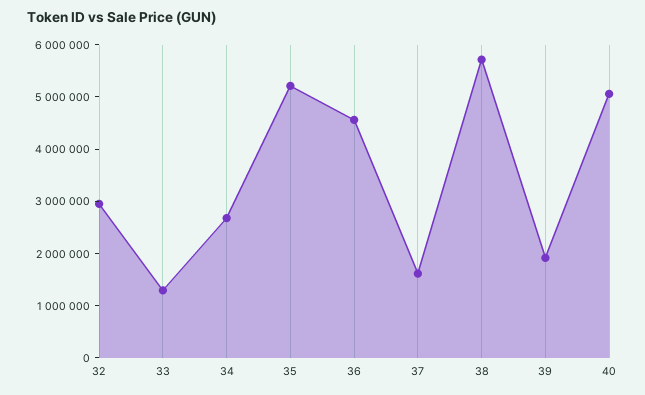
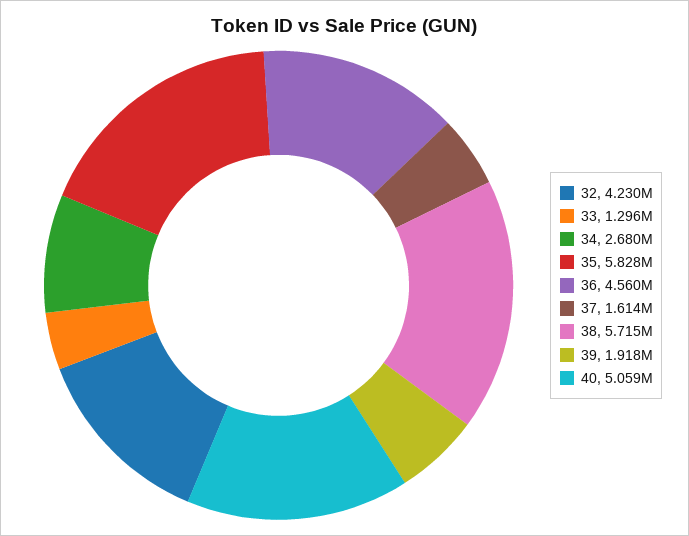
  {
-   "32": 3000000,
+   "32": 4230000,
    "33": 1296000,
    "34": 2680000,
-   "35": 5200000,
+   "35": 5828000,
    "36": 4560000,
    "37": 1614000,
    "38": 5715000,
    "39": 1918000,
    "40": 5059000
  }

